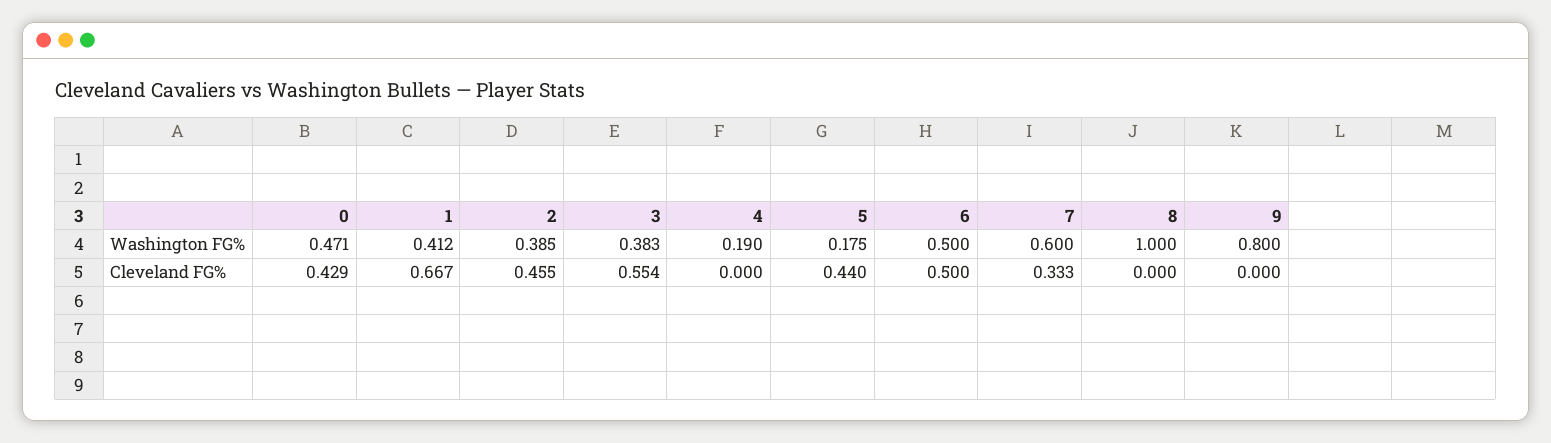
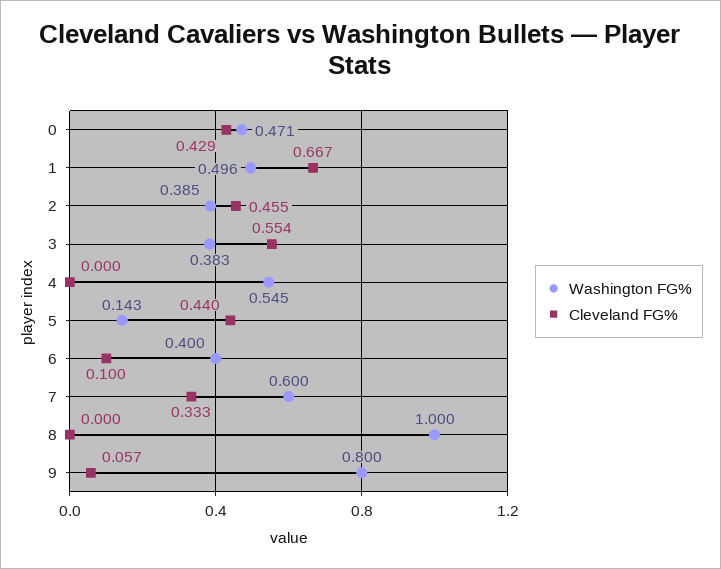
  {
    "Washington FG%": {
      "0": 0.471,
-     "1": 0.412,
+     "1": 0.496,
      "2": 0.385,
      "3": 0.383,
-     "4": 0.19,
+     "4": 0.545,
-     "5": 0.175,
+     "5": 0.143,
-     "6": 0.5,
+     "6": 0.4,
      "7": 0.6,
      "8": 1,
      "9": 0.8
    },
    "Cleveland FG%": {
      "0": 0.429,
      "1": 0.667,
      "2": 0.455,
      "3": 0.554,
      "4": 0,
      "5": 0.44,
-     "6": 0.5,
+     "6": 0.1,
      "7": 0.333,
      "8": 0,
-     "9": 0
+     "9": 0.057
    }
  }

